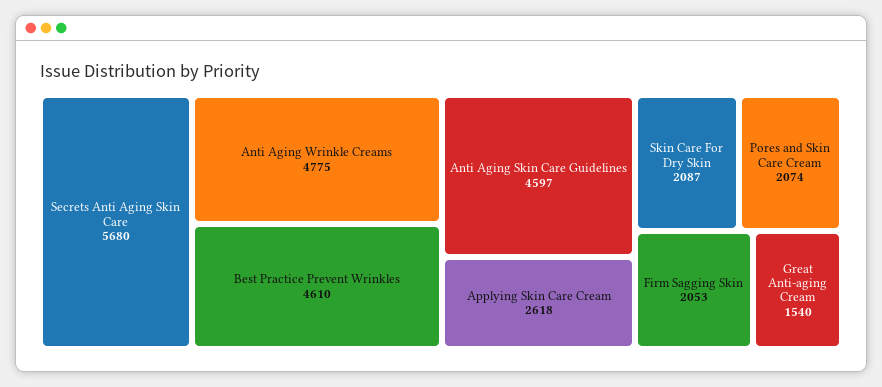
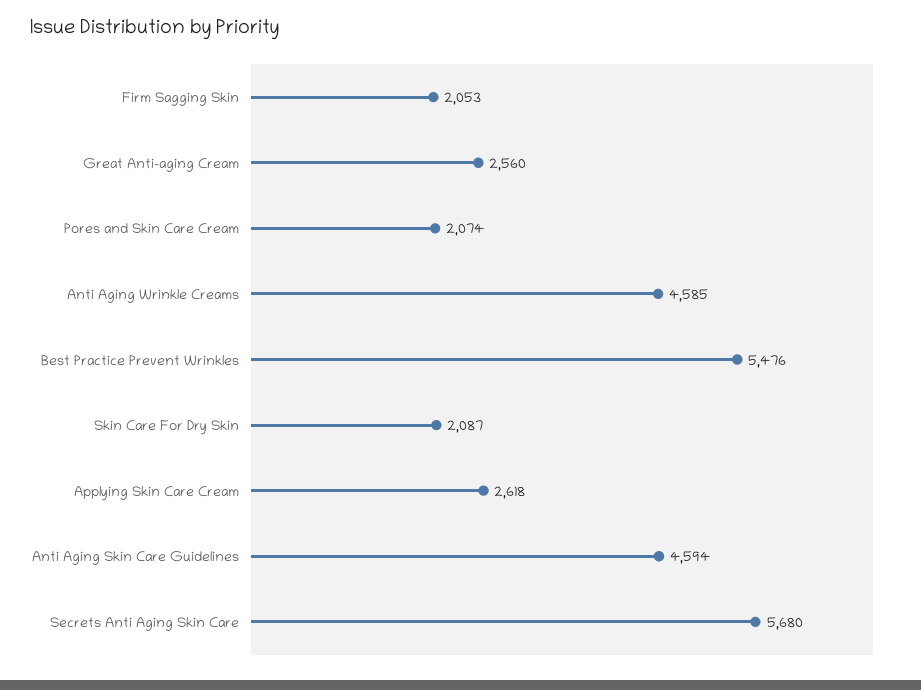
  {
    "Secrets Anti Aging Skin Care": 5680,
-   "Anti Aging Wrinkle Creams": 4775,
+   "Anti Aging Wrinkle Creams": 4585,
-   "Best Practice Prevent Wrinkles": 4610,
+   "Best Practice Prevent Wrinkles": 5476,
-   "Anti Aging Skin Care Guidelines": 4597,
+   "Anti Aging Skin Care Guidelines": 4594,
    "Applying Skin Care Cream": 2618,
    "Skin Care For Dry Skin": 2087,
    "Pores and Skin Care Cream": 2074,
    "Firm Sagging Skin": 2053,
-   "Great Anti-aging Cream": 1540
+   "Great Anti-aging Cream": 2560
  }

